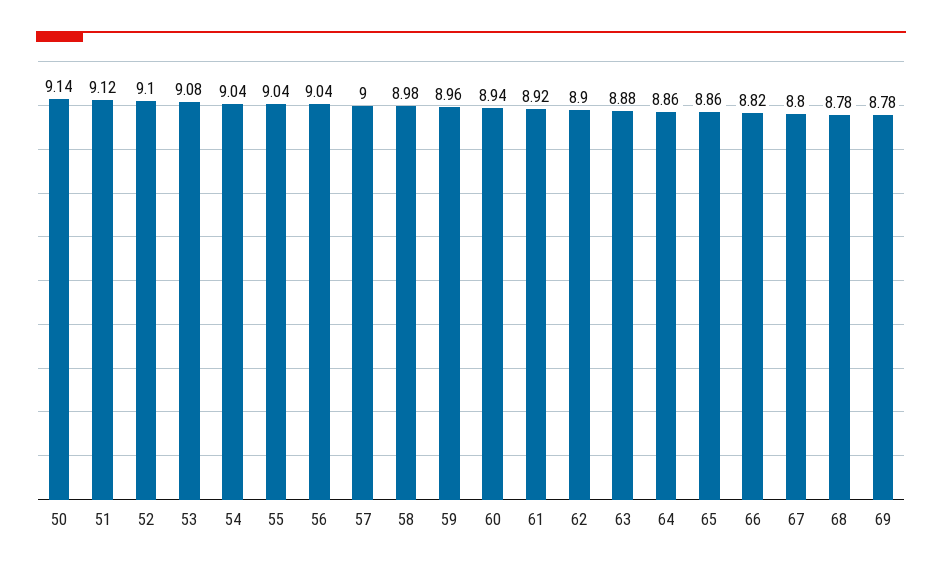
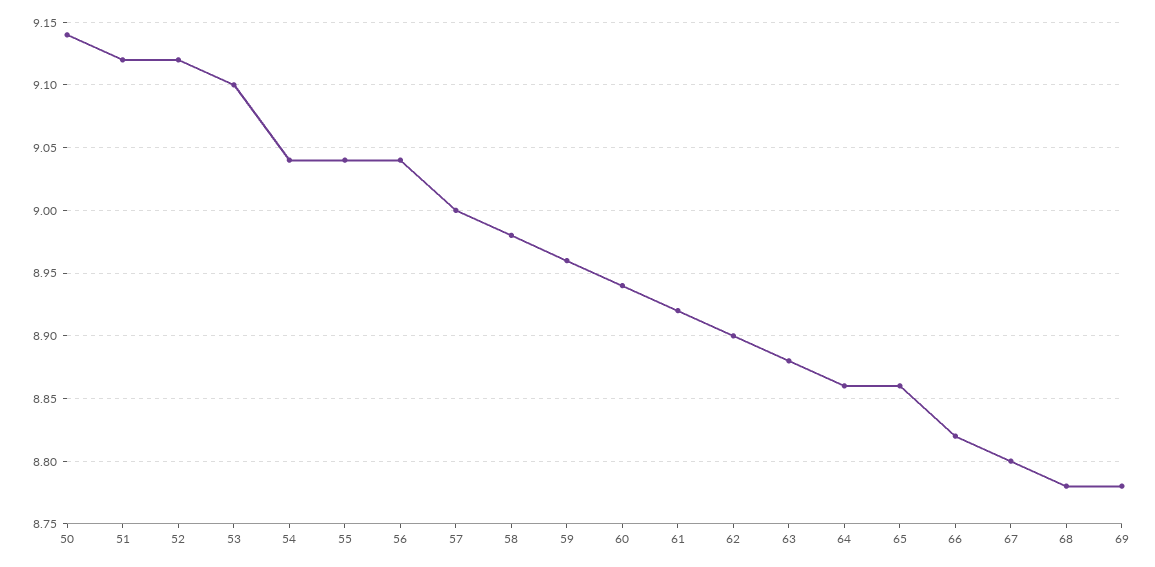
  {
    "50": 9.14,
    "51": 9.12,
-   "52": 9.1,
+   "52": 9.12,
-   "53": 9.08,
+   "53": 9.1,
    "54": 9.04,
    "55": 9.04,
    "56": 9.04,
    "57": 9,
    "58": 8.98,
    "59": 8.96,
    "60": 8.94,
    "61": 8.92,
    "62": 8.9,
    "63": 8.88,
    "64": 8.86,
    "65": 8.86,
    "66": 8.82,
    "67": 8.8,
    "68": 8.78,
    "69": 8.78
  }

